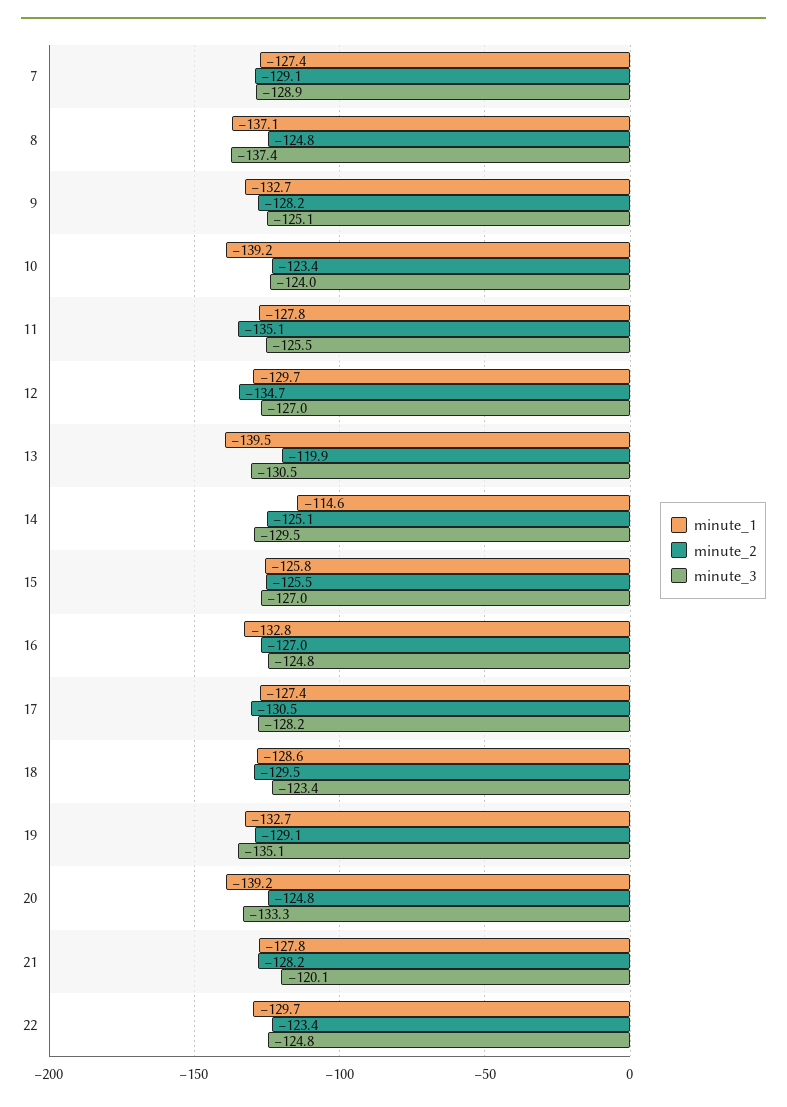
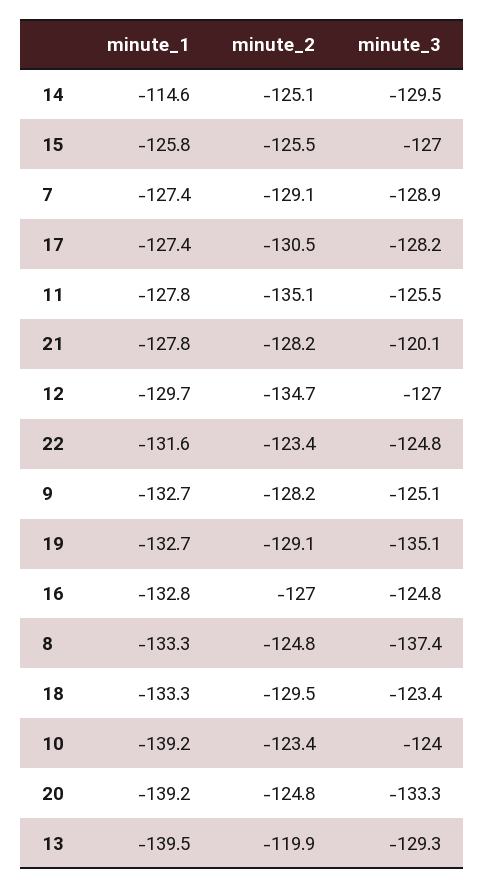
  {
    "minute_1": {
      "7": -127.4,
-     "8": -137.1,
+     "8": -133.3,
      "9": -132.7,
      "10": -139.2,
      "11": -127.8,
      "12": -129.7,
      "13": -139.5,
      "14": -114.6,
      "15": -125.8,
      "16": -132.8,
      "17": -127.4,
-     "18": -128.6,
+     "18": -133.3,
      "19": -132.7,
      "20": -139.2,
      "21": -127.8,
-     "22": -129.7
+     "22": -131.6
    },
    "minute_2": {
      "7": -129.1,
      "8": -124.8,
      "9": -128.2,
      "10": -123.4,
      "11": -135.1,
      "12": -134.7,
      "13": -119.9,
      "14": -125.1,
      "15": -125.5,
      "16": -127,
      "17": -130.5,
      "18": -129.5,
      "19": -129.1,
      "20": -124.8,
      "21": -128.2,
      "22": -123.4
    },
    "minute_3": {
      "7": -128.9,
      "8": -137.4,
      "9": -125.1,
      "10": -124,
      "11": -125.5,
      "12": -127,
-     "13": -130.5,
+     "13": -129.3,
      "14": -129.5,
      "15": -127,
      "16": -124.8,
      "17": -128.2,
      "18": -123.4,
      "19": -135.1,
      "20": -133.3,
      "21": -120.1,
      "22": -124.8
    }
  }

